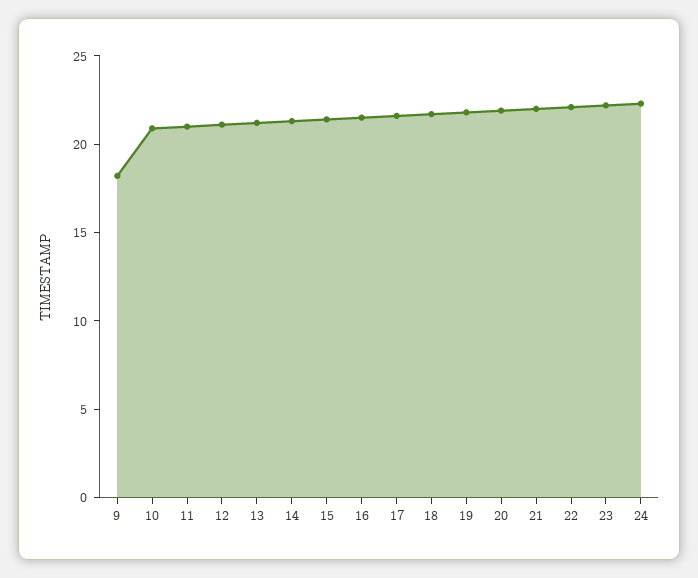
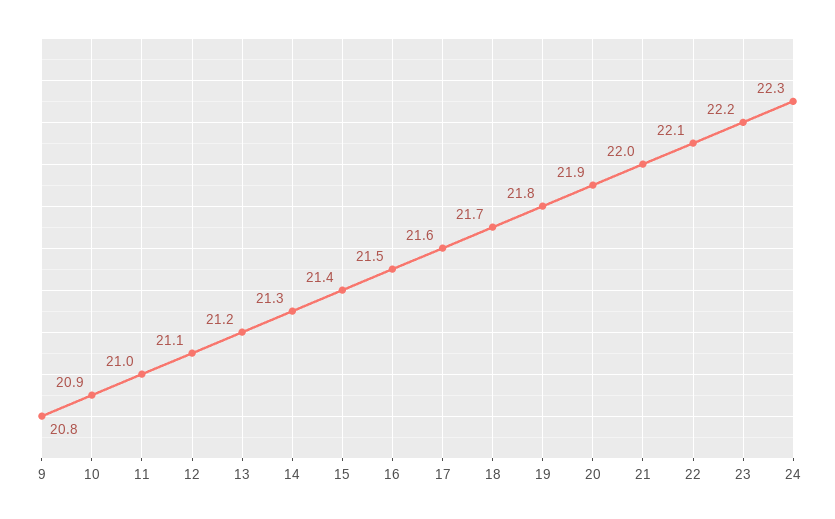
  {
-   "9": 18,
+   "9": 20.8,
    "10": 20.9,
    "11": 21,
    "12": 21.1,
    "13": 21.2,
    "14": 21.3,
    "15": 21.4,
    "16": 21.5,
    "17": 21.6,
    "18": 21.7,
    "19": 21.8,
    "20": 21.9,
    "21": 22,
    "22": 22.1,
    "23": 22.2,
    "24": 22.3
  }

